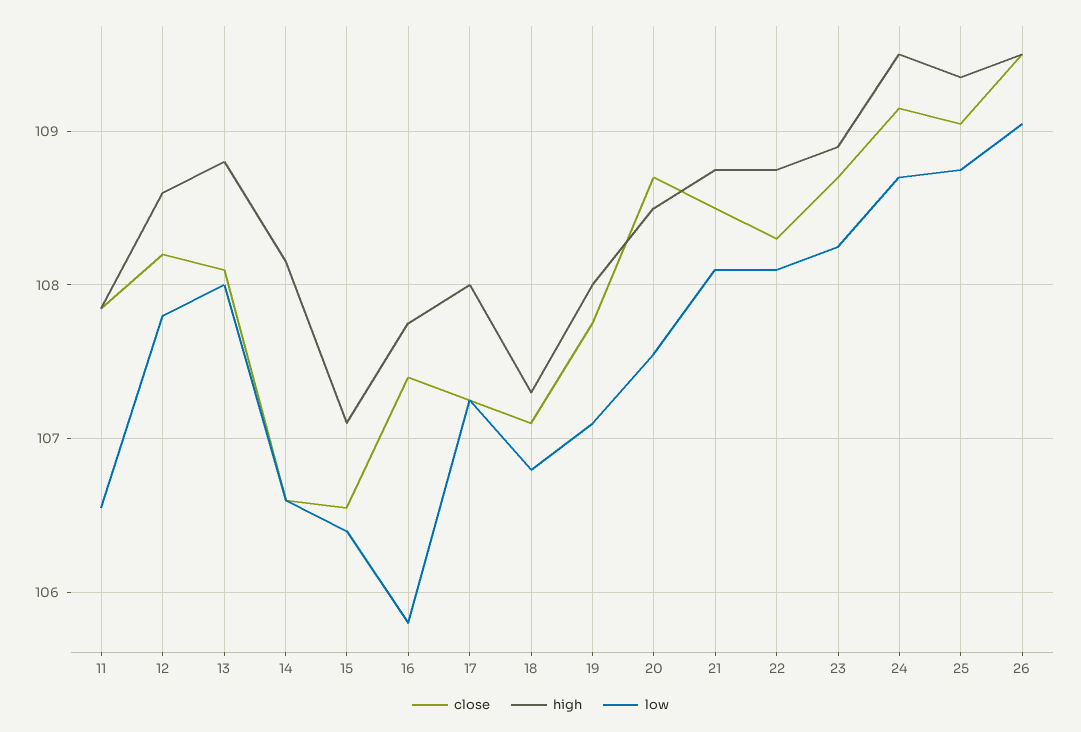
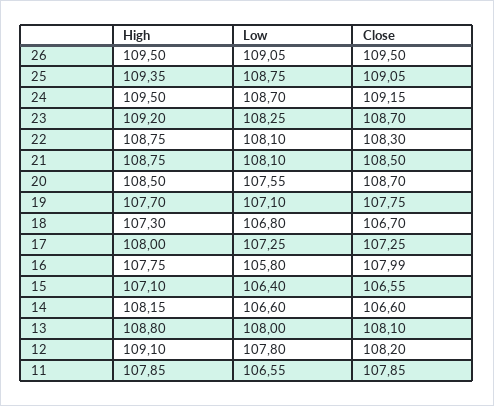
  {
    "close": {
      "11": 107.85,
      "12": 108.2,
      "13": 108.1,
      "14": 106.6,
      "15": 106.55,
-     "16": 107.4,
+     "16": 107.99,
      "17": 107.25,
-     "18": 107.1,
+     "18": 106.7,
      "19": 107.75,
      "20": 108.7,
      "21": 108.5,
      "22": 108.3,
      "23": 108.7,
      "24": 109.15,
      "25": 109.05,
      "26": 109.5
    },
    "high": {
      "11": 107.85,
-     "12": 108.6,
+     "12": 109.1,
      "13": 108.8,
      "14": 108.15,
      "15": 107.1,
      "16": 107.75,
      "17": 108,
      "18": 107.3,
-     "19": 108,
+     "19": 107.7,
      "20": 108.5,
      "21": 108.75,
      "22": 108.75,
-     "23": 108.9,
+     "23": 109.2,
      "24": 109.5,
      "25": 109.35,
      "26": 109.5
    },
    "low": {
      "11": 106.55,
      "12": 107.8,
      "13": 108,
      "14": 106.6,
      "15": 106.4,
      "16": 105.8,
      "17": 107.25,
      "18": 106.8,
      "19": 107.1,
      "20": 107.55,
      "21": 108.1,
      "22": 108.1,
      "23": 108.25,
      "24": 108.7,
      "25": 108.75,
      "26": 109.05
    }
  }

